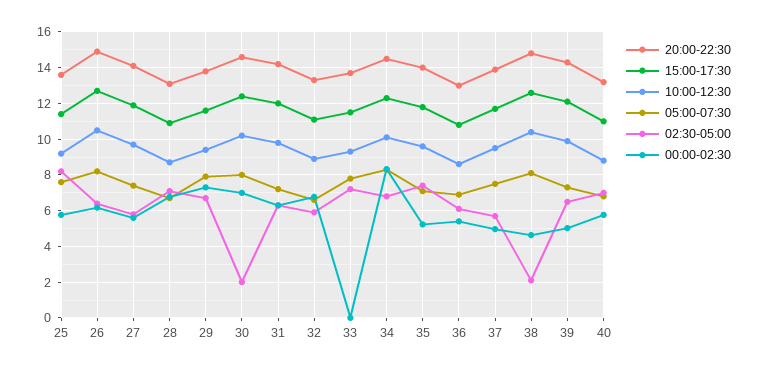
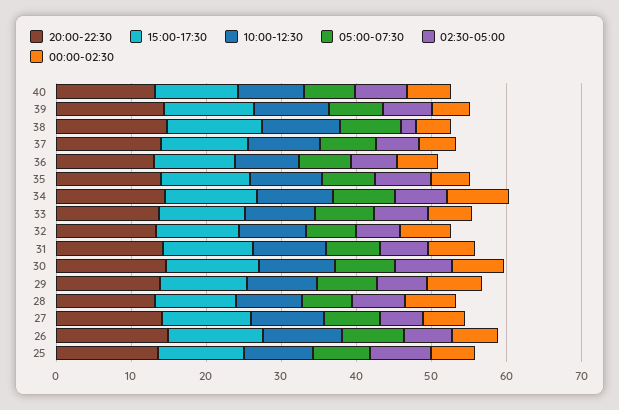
  {
    "20:00-22:30": {
      "25": 13.5,
      "26": 15,
      "27": 14,
      "28": 13,
      "29": 14,
      "30": 14.5,
      "31": 14,
      "32": 13.5,
      "33": 13.5,
      "34": 14.5,
      "35": 14,
      "36": 13,
      "37": 14,
      "38": 15,
      "39": 14.5,
      "40": 13
    },
    "15:00-17:30": {
      "25": 11.5,
      "26": 12.5,
      "27": 12,
      "28": 11,
      "29": 11.5,
      "30": 12.5,
      "31": 12,
      "32": 11,
      "33": 11.5,
      "34": 12.5,
      "35": 12,
      "36": 11,
      "37": 11.5,
      "38": 12.5,
      "39": 12,
      "40": 11
    },
    "10:00-12:30": {
      "25": 9,
      "26": 10.5,
      "27": 9.5,
      "28": 8.5,
      "29": 9.5,
      "30": 10,
      "31": 10,
      "32": 9,
      "33": 9.5,
      "34": 10,
      "35": 9.5,
      "36": 8.5,
      "37": 9.5,
      "38": 10.5,
      "39": 10,
      "40": 9
    },
    "05:00-07:30": {
      "25": 7.5,
      "26": 8,
      "27": 7.5,
      "28": 6.5,
      "29": 8,
      "30": 8,
      "31": 7,
      "32": 6.5,
      "33": 8,
      "34": 8.5,
      "35": 7,
      "36": 7,
      "37": 7.5,
      "38": 8,
      "39": 7.5,
      "40": 7
    },
    "02:30-05:00": {
      "25": 8,
      "26": 6.5,
      "27": 6,
      "28": 7,
      "29": 6.5,
-     "30": 2,
+     "30": 8,
      "31": 6.5,
      "32": 6,
      "33": 7,
      "34": 7,
      "35": 7.5,
      "36": 6,
      "37": 5.5,
      "38": 2,
      "39": 6.5,
      "40": 7
    },
    "00:00-02:30": {
      "25": 6,
      "26": 6,
      "27": 5.5,
      "28": 7,
      "29": 7.5,
      "30": 7,
      "31": 6.5,
      "32": 7,
-     "33": 0,
+     "33": 6,
      "34": 8.5,
      "35": 5,
      "36": 5.5,
      "37": 5,
      "38": 4.5,
      "39": 5,
      "40": 6
    }
  }

